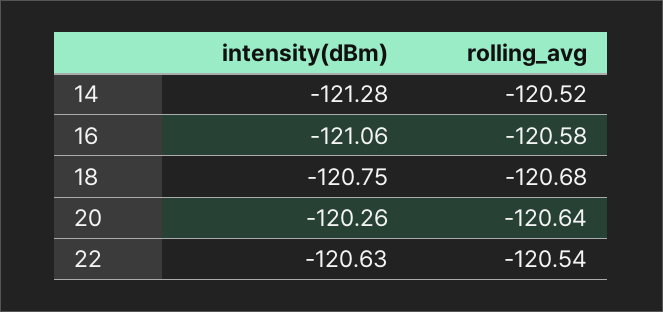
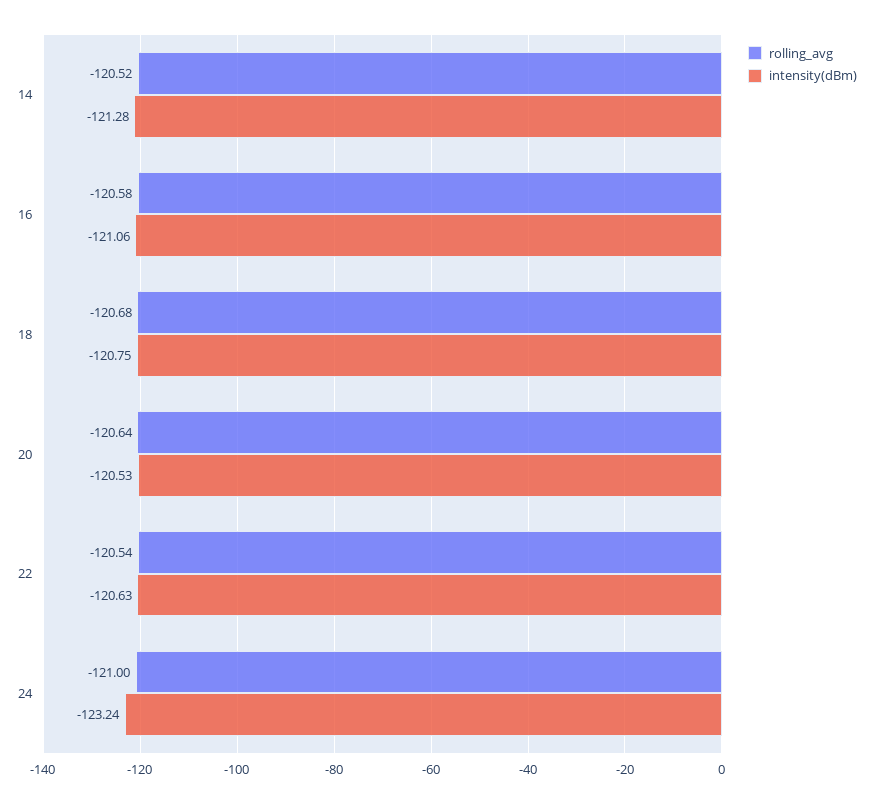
  {
    "intensity(dBm)": {
      "14": -121.28,
      "16": -121.06,
      "18": -120.75,
-     "20": -120.26,
+     "20": -120.53,
-     "22": -120.63
+     "22": -120.63,
+     "24": -123.24
    },
    "rolling_avg": {
      "14": -120.52,
      "16": -120.58,
      "18": -120.68,
      "20": -120.64,
-     "22": -120.54
+     "22": -120.54,
+     "24": -121
    }
  }

